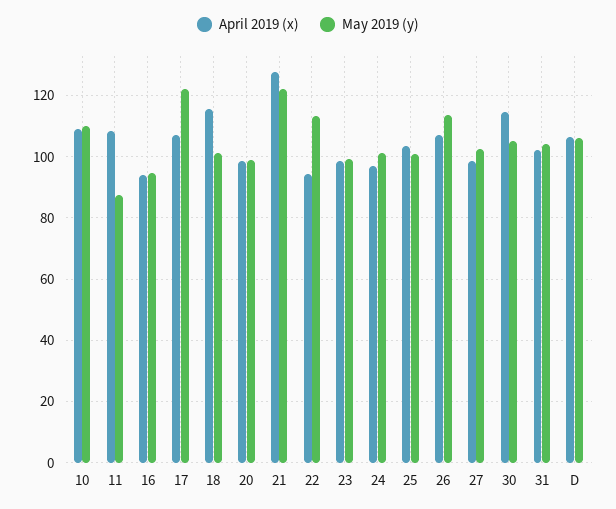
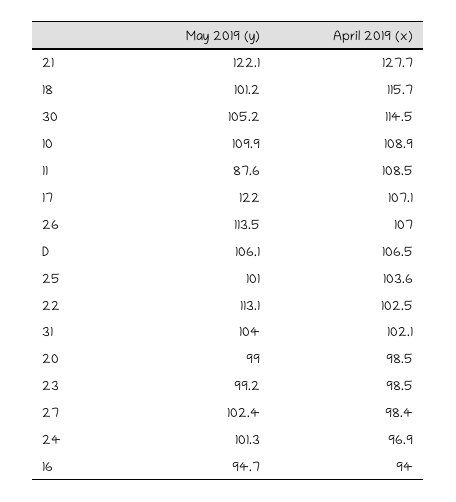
  {
    "April 2019 (x)": {
      "10": 108.9,
      "11": 108.5,
      "16": 94,
      "17": 107.1,
      "18": 115.7,
      "20": 98.5,
      "21": 127.7,
-     "22": 94,
+     "22": 102.5,
      "23": 98.5,
      "24": 96.9,
      "25": 103.6,
      "26": 107,
      "27": 98.4,
      "30": 114.5,
      "31": 102.1,
      "D": 106.5
    },
    "May 2019 (y)": {
      "10": 109.9,
      "11": 87.6,
      "16": 94.7,
      "17": 122,
      "18": 101.2,
      "20": 99,
      "21": 122.1,
      "22": 113.1,
      "23": 99.2,
      "24": 101.3,
      "25": 101,
      "26": 113.5,
      "27": 102.4,
      "30": 105.2,
      "31": 104,
      "D": 106.1
    }
  }

